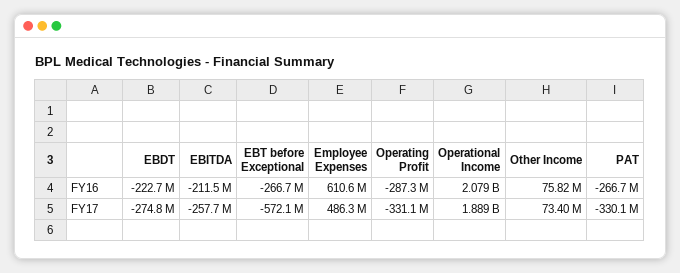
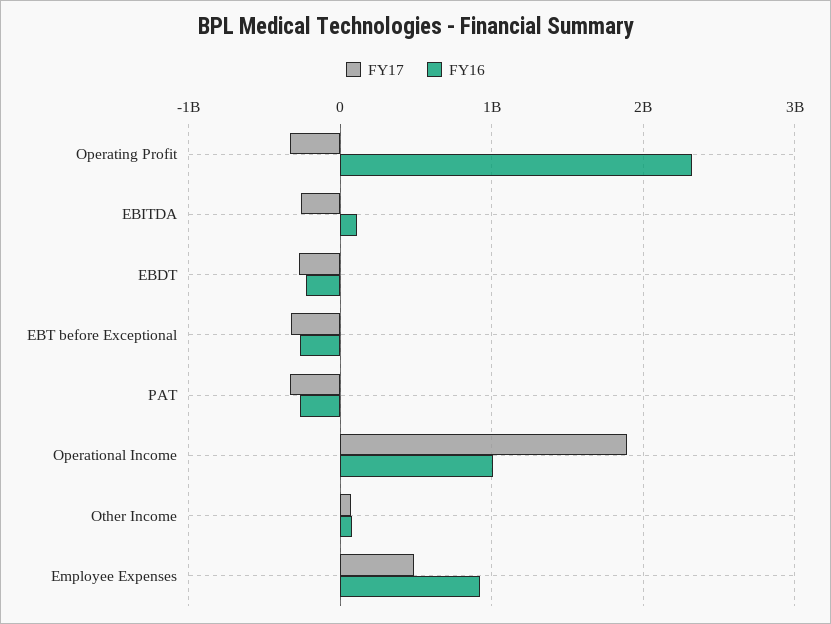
  {
    "FY16": {
      "EBDT": -222700000,
-     "EBITDA": -211500000,
+     "EBITDA": 100000000,
      "EBT before Exceptional": -266700000,
-     "Employee Expenses": 610600000,
+     "Employee Expenses": 900000000,
-     "Operating Profit": -287300000,
+     "Operating Profit": 2300000000,
-     "Operational Income": 2079000000,
+     "Operational Income": 1000000000,
      "Other Income": 75820000,
      "PAT": -266700000
    },
    "FY17": {
      "EBDT": -274800000,
      "EBITDA": -257700000,
-     "EBT before Exceptional": -572100000,
+     "EBT before Exceptional": -300000000,
      "Employee Expenses": 486300000,
      "Operating Profit": -331100000,
      "Operational Income": 1889000000,
      "Other Income": 73400000,
      "PAT": -330100000
    }
  }

